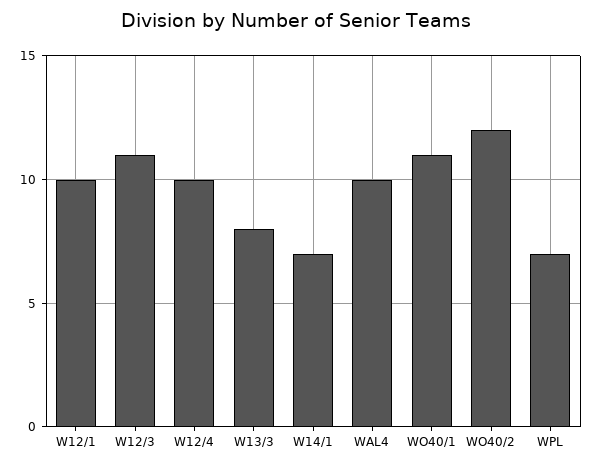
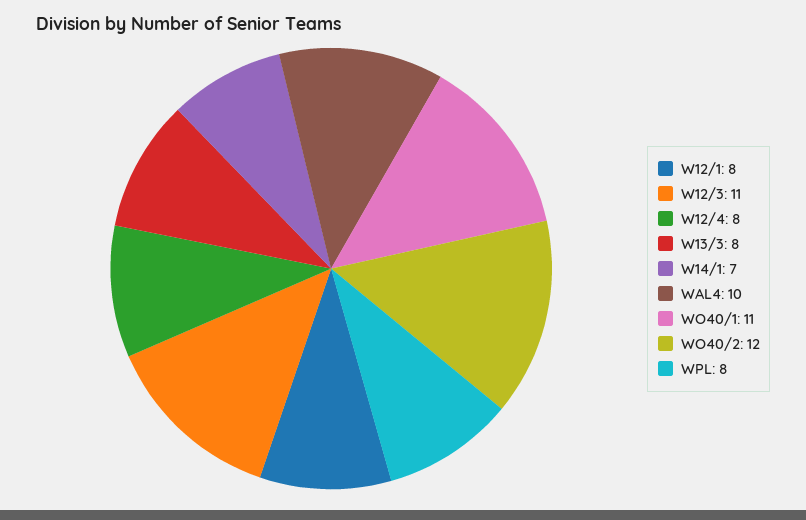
  {
-   "W12/1": 10,
+   "W12/1": 8,
    "W12/3": 11,
-   "W12/4": 10,
+   "W12/4": 8,
    "W13/3": 8,
    "W14/1": 7,
    "WAL4": 10,
    "WO40/1": 11,
    "WO40/2": 12,
-   "WPL": 7
+   "WPL": 8
  }

